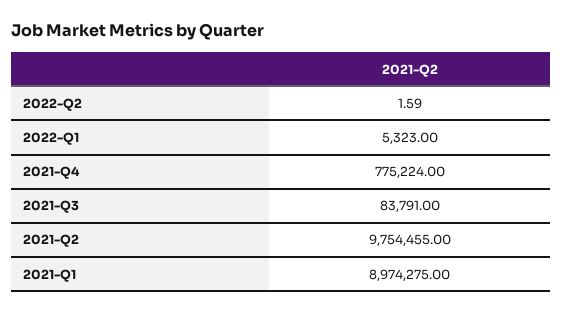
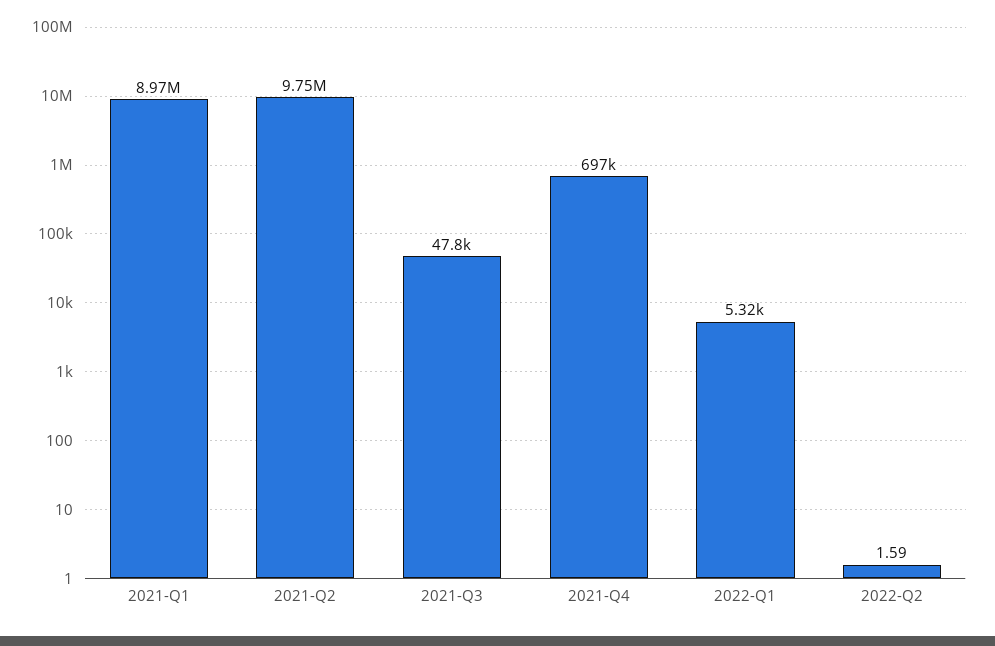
  {
    "2022-Q2": 1.59,
    "2022-Q1": 5323,
-   "2021-Q4": 775224,
+   "2021-Q4": 697000,
-   "2021-Q3": 83791,
+   "2021-Q3": 47800,
    "2021-Q2": 9754455,
    "2021-Q1": 8974275
  }

